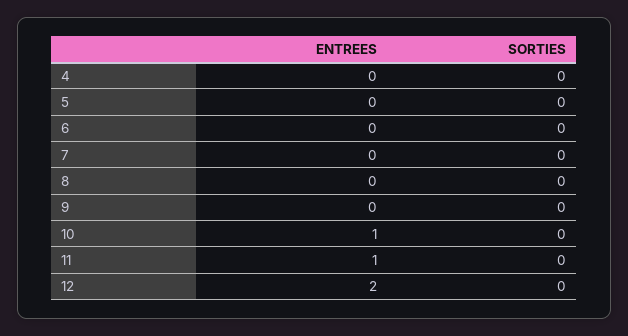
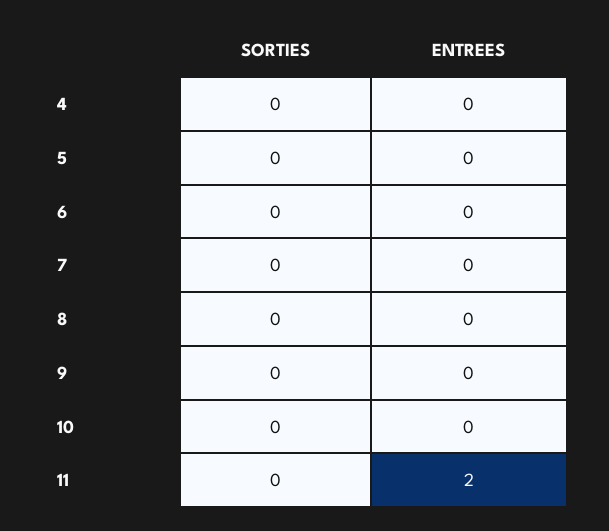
  {
    "ENTREES": {
      "4": 0,
      "5": 0,
      "6": 0,
      "7": 0,
      "8": 0,
      "9": 0,
-     "10": 1,
+     "10": 0,
-     "11": 1,
+     "11": 2
-     "12": 2
    },
    "SORTIES": {
      "4": 0,
      "5": 0,
      "6": 0,
      "7": 0,
      "8": 0,
      "9": 0,
      "10": 0,
-     "11": 0,
+     "11": 0
-     "12": 0
    }
  }

